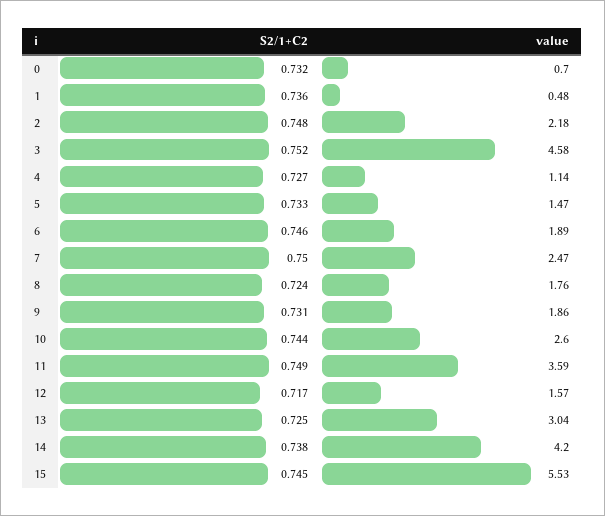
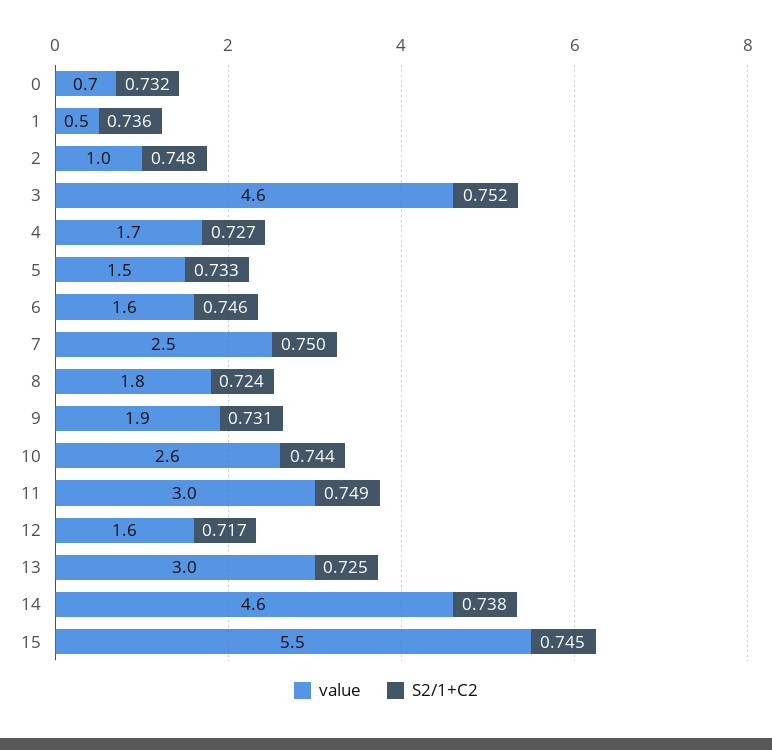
  {
    "S2/1+C2": {
      "0": 0.732,
      "1": 0.736,
      "2": 0.748,
      "3": 0.752,
      "4": 0.727,
      "5": 0.733,
      "6": 0.746,
      "7": 0.75,
      "8": 0.724,
      "9": 0.731,
      "10": 0.744,
      "11": 0.749,
      "12": 0.717,
      "13": 0.725,
      "14": 0.738,
      "15": 0.745
    },
    "value": {
      "0": 0.7,
      "1": 0.48,
-     "2": 2.18,
+     "2": 1,
      "3": 4.58,
-     "4": 1.14,
+     "4": 1.7,
      "5": 1.47,
-     "6": 1.89,
+     "6": 1.6,
      "7": 2.47,
      "8": 1.76,
      "9": 1.86,
      "10": 2.6,
-     "11": 3.59,
+     "11": 3,
      "12": 1.57,
      "13": 3.04,
-     "14": 4.2,
+     "14": 4.6,
      "15": 5.53
    }
  }

